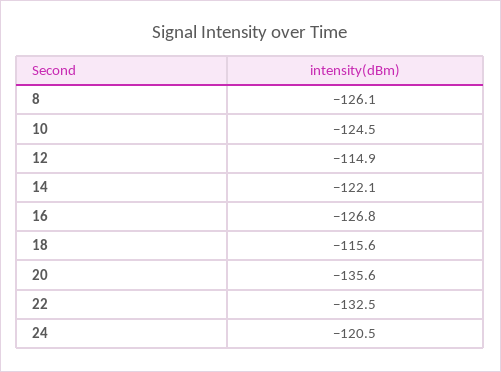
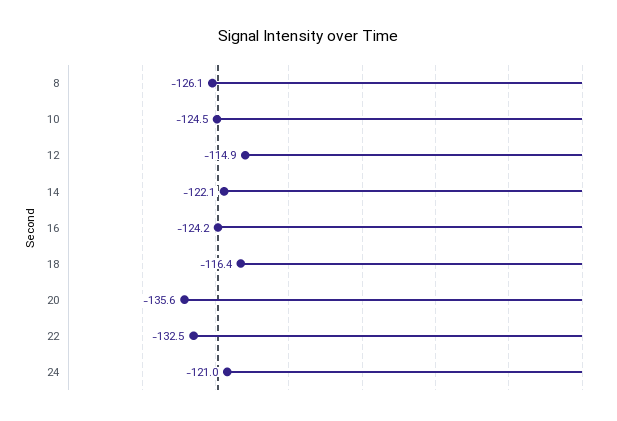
  {
    "8": -126.1,
    "10": -124.5,
    "12": -114.9,
    "14": -122.1,
-   "16": -126.8,
+   "16": -124.2,
-   "18": -115.6,
+   "18": -116.4,
    "20": -135.6,
    "22": -132.5,
-   "24": -120.5
+   "24": -121
  }

